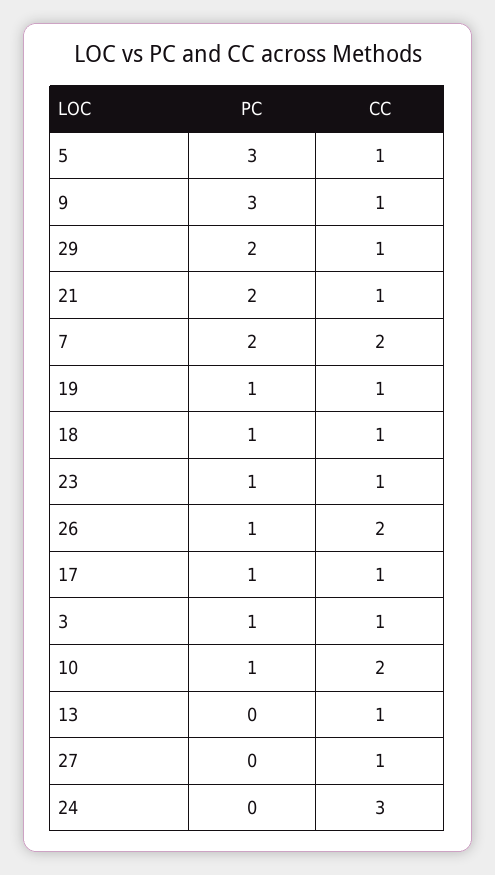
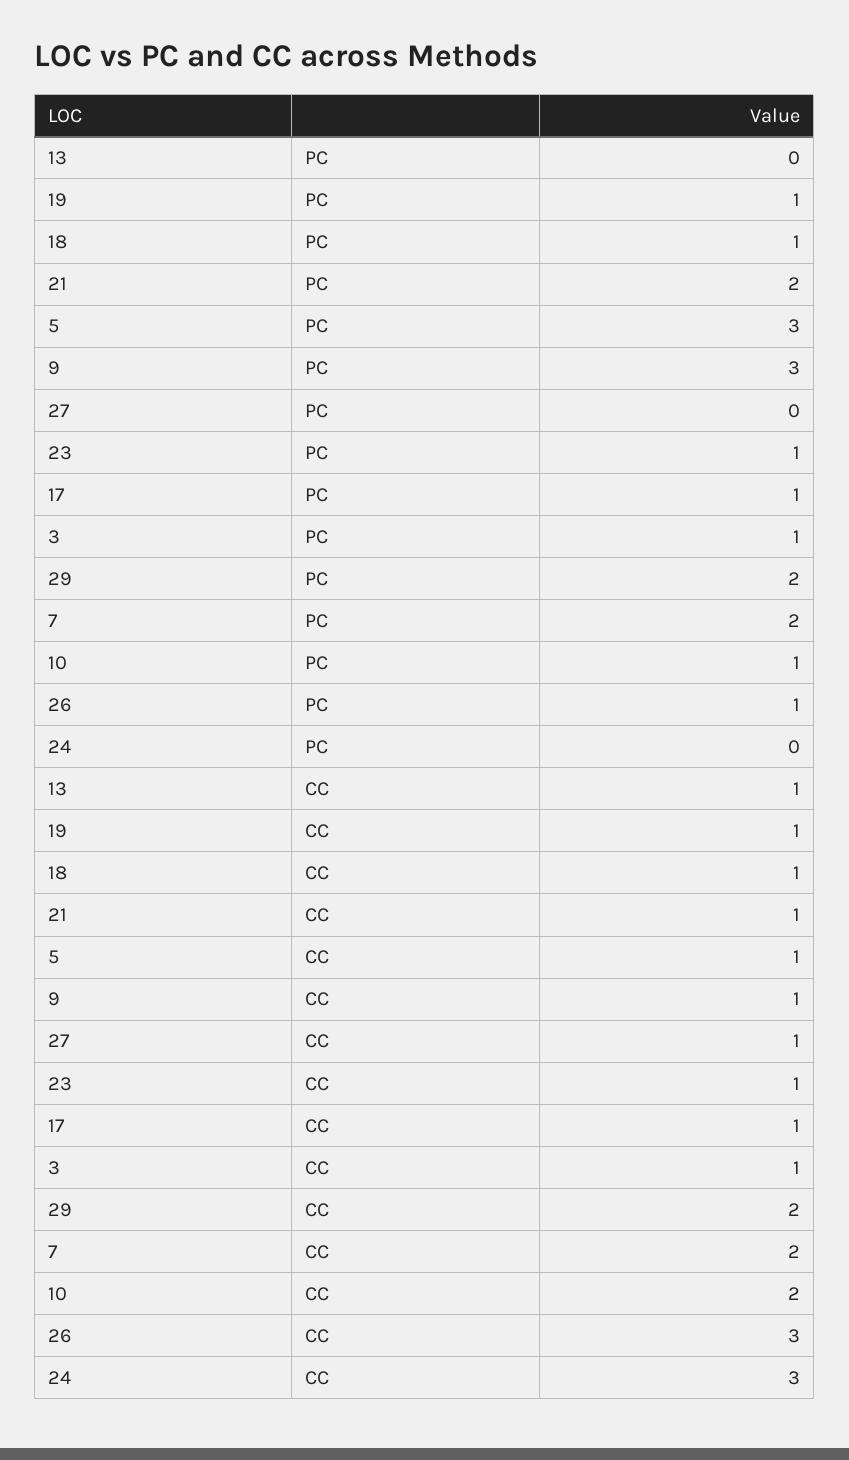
  {
    "PC": {
      "5": 3,
      "9": 3,
      "29": 2,
      "21": 2,
      "7": 2,
      "19": 1,
      "18": 1,
      "23": 1,
      "26": 1,
      "17": 1,
      "3": 1,
      "10": 1,
      "13": 0,
      "27": 0,
      "24": 0
    },
    "CC": {
      "5": 1,
      "9": 1,
-     "29": 1,
+     "29": 2,
      "21": 1,
      "7": 2,
      "19": 1,
      "18": 1,
      "23": 1,
-     "26": 2,
+     "26": 3,
      "17": 1,
      "3": 1,
      "10": 2,
      "13": 1,
      "27": 1,
      "24": 3
    }
  }

